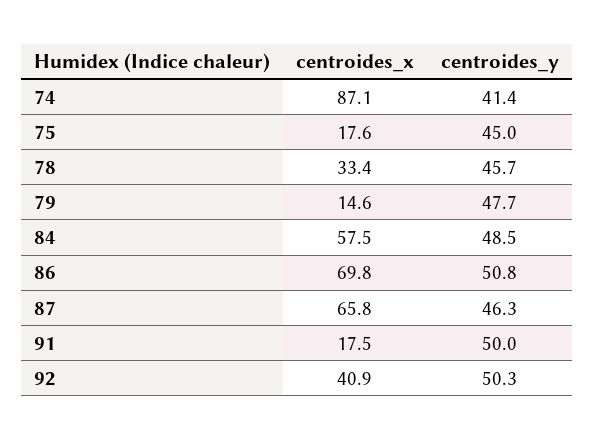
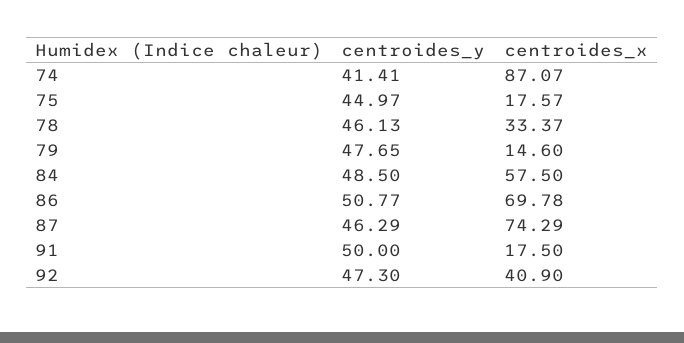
  {
    "centroides_x": {
      "74": 87.07,
      "75": 17.57,
      "78": 33.37,
      "79": 14.6,
      "84": 57.5,
      "86": 69.78,
-     "87": 65.8,
+     "87": 74.29,
      "91": 17.5,
      "92": 40.9
    },
    "centroides_y": {
      "74": 41.41,
      "75": 44.97,
-     "78": 45.7,
+     "78": 46.13,
      "79": 47.65,
      "84": 48.5,
      "86": 50.77,
      "87": 46.29,
      "91": 50,
-     "92": 50.3
+     "92": 47.3
    }
  }

